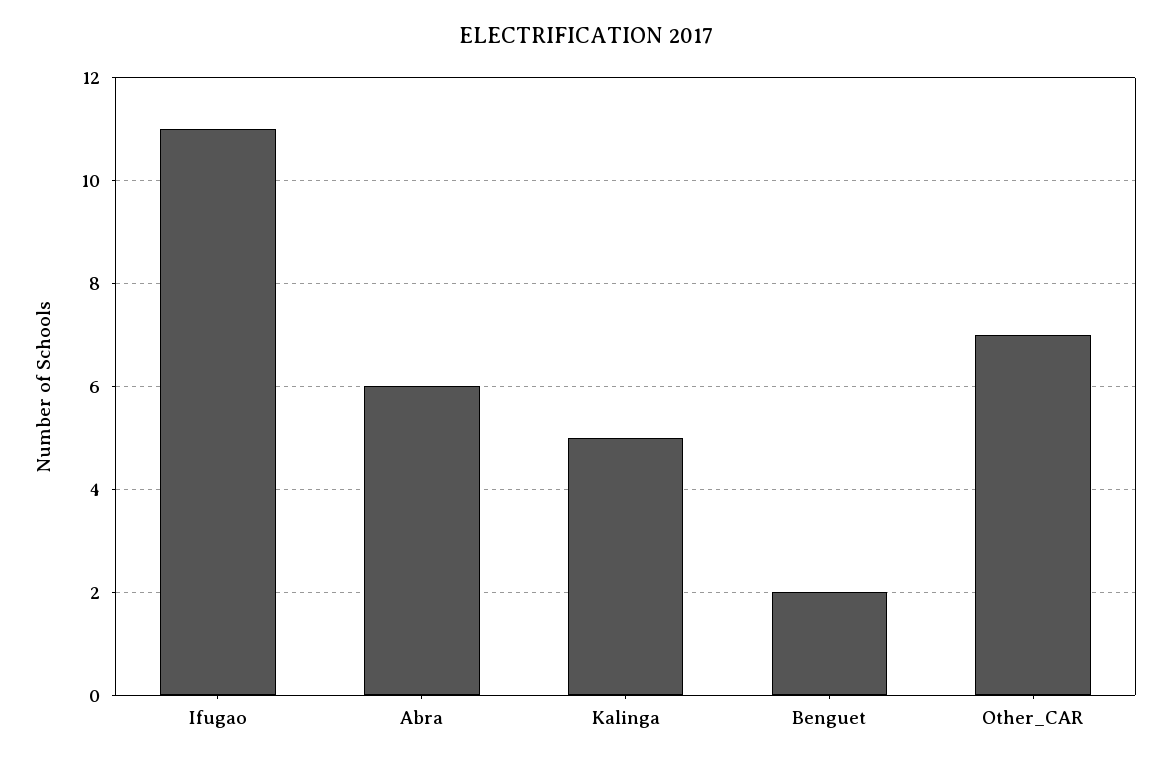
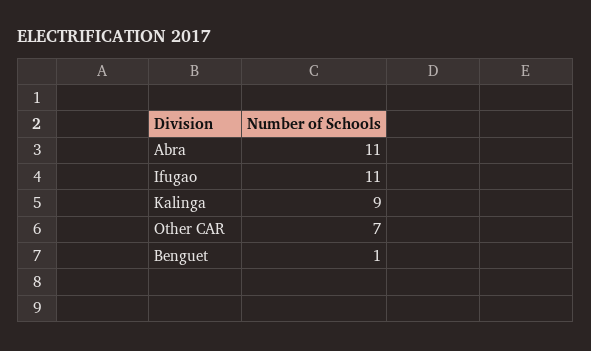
  {
    "Ifugao": 11,
-   "Abra": 6,
+   "Abra": 11,
-   "Kalinga": 5,
+   "Kalinga": 9,
-   "Benguet": 2,
+   "Benguet": 1,
    "Other_CAR": 7
  }

